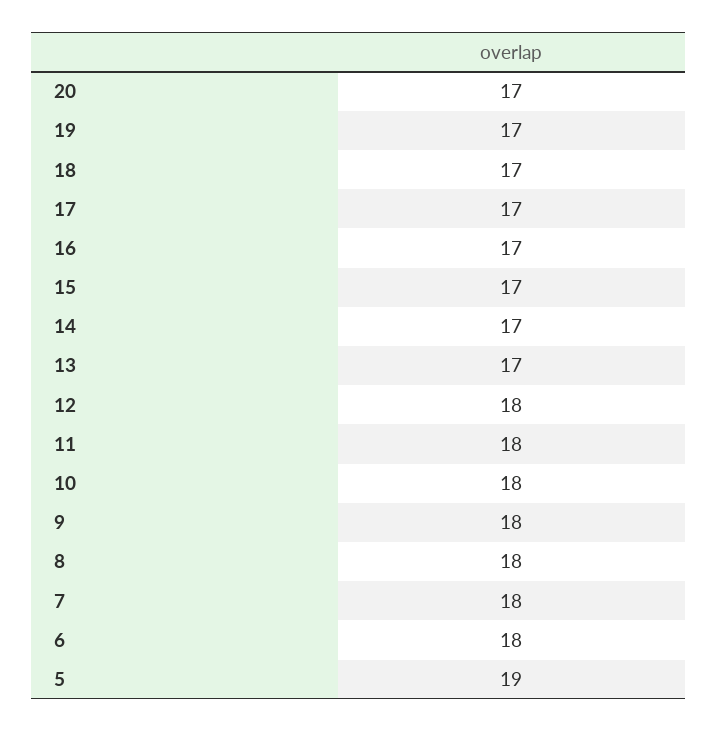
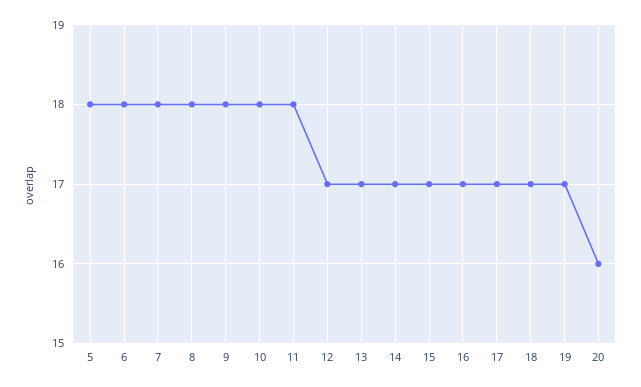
  {
-   "20": 17,
+   "20": 16,
    "19": 17,
    "18": 17,
    "17": 17,
    "16": 17,
    "15": 17,
    "14": 17,
    "13": 17,
-   "12": 18,
+   "12": 17,
    "11": 18,
    "10": 18,
    "9": 18,
    "8": 18,
    "7": 18,
    "6": 18,
-   "5": 19
+   "5": 18
  }

